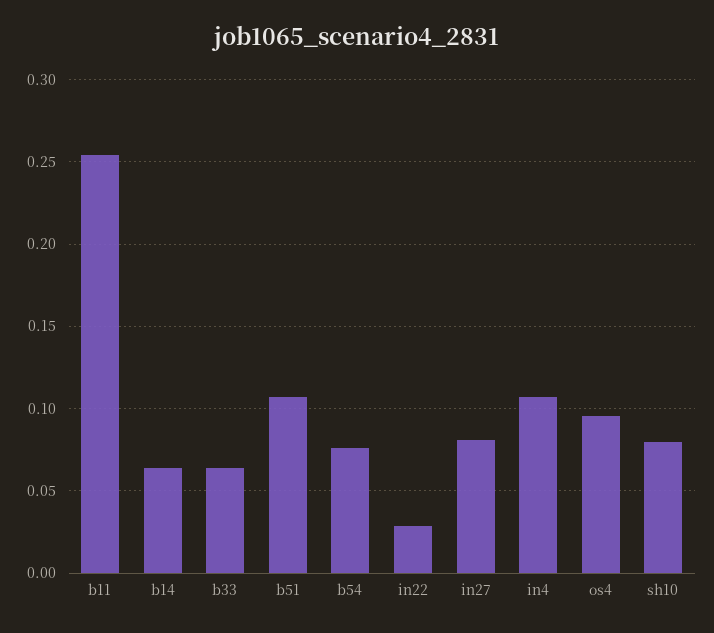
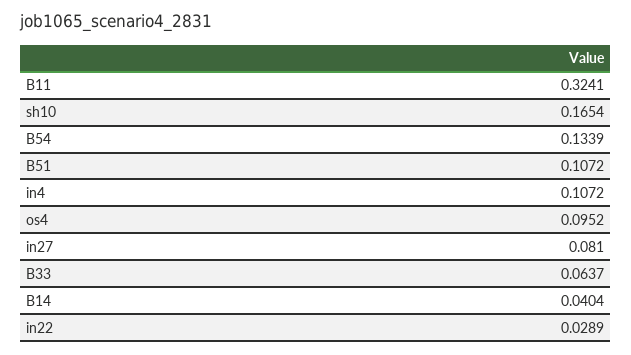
  {
-   "b11": 0.255,
+   "b11": 0.3241,
-   "b14": 0.065,
+   "b14": 0.0404,
    "b33": 0.0637,
    "b51": 0.1072,
-   "b54": 0.075,
+   "b54": 0.1339,
    "in22": 0.0289,
    "in27": 0.081,
    "in4": 0.1072,
    "os4": 0.0952,
-   "sh10": 0.08
+   "sh10": 0.1654
  }

